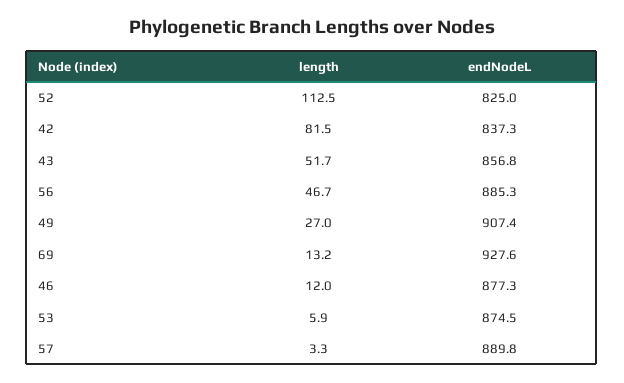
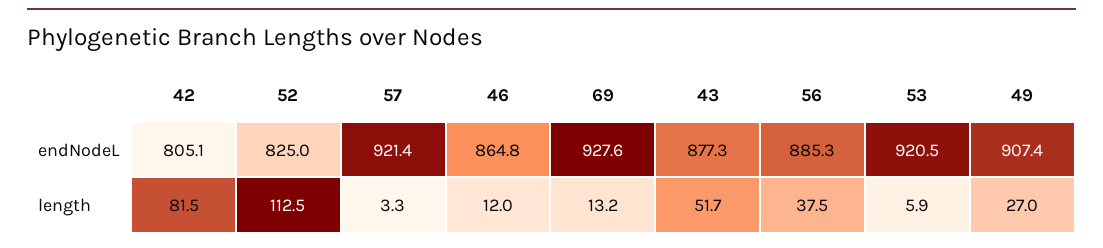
  {
    "length": {
      "52": 112.5,
      "42": 81.5,
      "43": 51.7,
-     "56": 46.7,
+     "56": 37.5,
      "49": 27,
      "69": 13.2,
      "46": 12,
      "53": 5.9,
      "57": 3.3
    },
    "endNodeL": {
      "52": 825,
-     "42": 837.3,
+     "42": 805.1,
-     "43": 856.8,
+     "43": 877.3,
      "56": 885.3,
      "49": 907.4,
      "69": 927.6,
-     "46": 877.3,
+     "46": 864.8,
-     "53": 874.5,
+     "53": 920.5,
-     "57": 889.8
+     "57": 921.4
    }
  }

